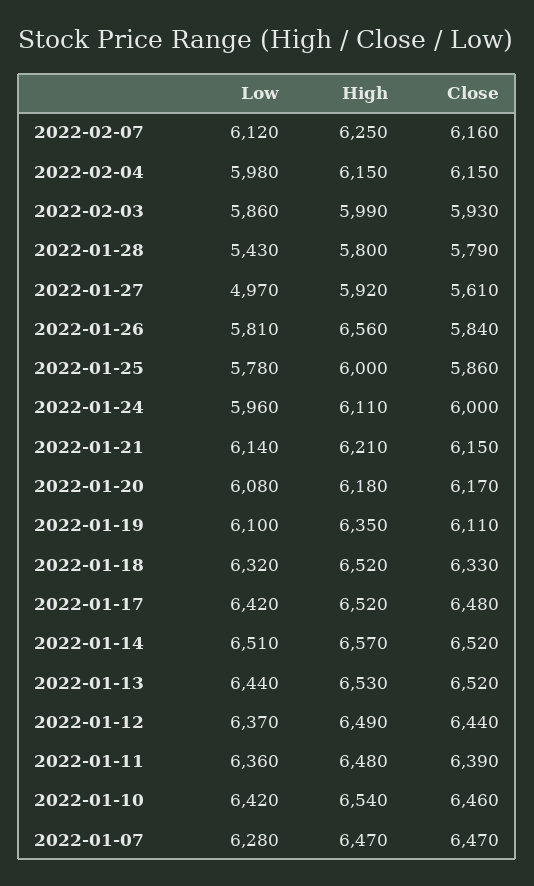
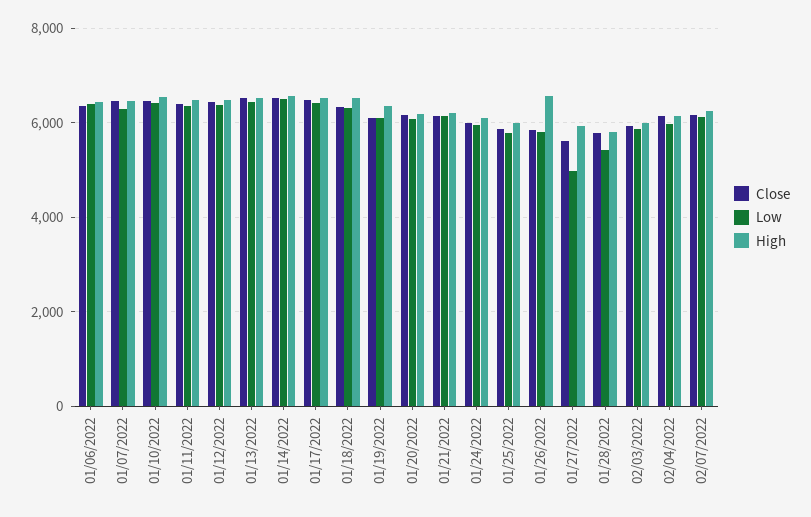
  {
    "Low": {
      "2022-02-07": 6120,
      "2022-02-04": 5980,
      "2022-02-03": 5860,
      "2022-01-28": 5430,
      "2022-01-27": 4970,
      "2022-01-26": 5810,
      "2022-01-25": 5780,
      "2022-01-24": 5960,
      "2022-01-21": 6140,
      "2022-01-20": 6080,
      "2022-01-19": 6100,
      "2022-01-18": 6320,
      "2022-01-17": 6420,
      "2022-01-14": 6510,
      "2022-01-13": 6440,
      "2022-01-12": 6370,
      "2022-01-11": 6360,
      "2022-01-10": 6420,
-     "2022-01-07": 6280
+     "2022-01-07": 6280,
+     "01/06/2022": 6400
    },
    "High": {
      "2022-02-07": 6250,
      "2022-02-04": 6150,
      "2022-02-03": 5990,
      "2022-01-28": 5800,
      "2022-01-27": 5920,
      "2022-01-26": 6560,
      "2022-01-25": 6000,
      "2022-01-24": 6110,
      "2022-01-21": 6210,
      "2022-01-20": 6180,
      "2022-01-19": 6350,
      "2022-01-18": 6520,
      "2022-01-17": 6520,
      "2022-01-14": 6570,
      "2022-01-13": 6530,
      "2022-01-12": 6490,
      "2022-01-11": 6480,
      "2022-01-10": 6540,
-     "2022-01-07": 6470
+     "2022-01-07": 6470,
+     "01/06/2022": 6400
    },
    "Close": {
      "2022-02-07": 6160,
      "2022-02-04": 6150,
      "2022-02-03": 5930,
      "2022-01-28": 5790,
      "2022-01-27": 5610,
      "2022-01-26": 5840,
      "2022-01-25": 5860,
      "2022-01-24": 6000,
      "2022-01-21": 6150,
      "2022-01-20": 6170,
      "2022-01-19": 6110,
      "2022-01-18": 6330,
      "2022-01-17": 6480,
      "2022-01-14": 6520,
      "2022-01-13": 6520,
      "2022-01-12": 6440,
      "2022-01-11": 6390,
      "2022-01-10": 6460,
-     "2022-01-07": 6470
+     "2022-01-07": 6470,
+     "01/06/2022": 6400
    }
  }

